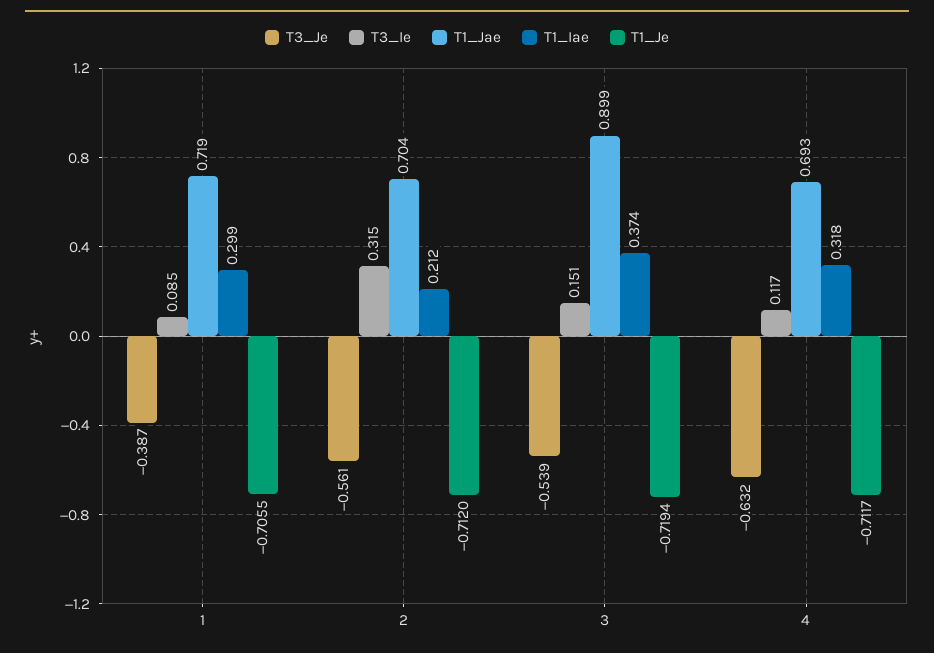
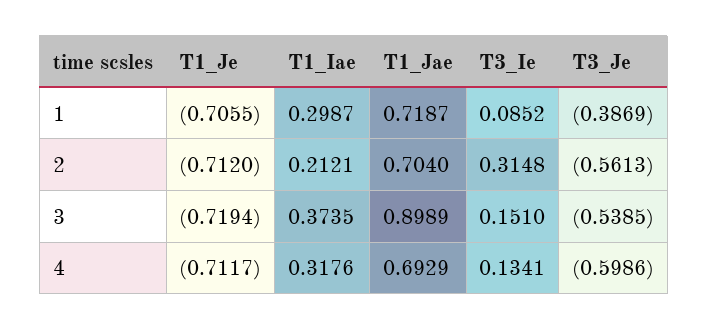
  {
    "T3_Je": {
      "1": -0.3869,
      "2": -0.5613,
      "3": -0.5385,
-     "4": -0.632
+     "4": -0.5986
    },
    "T3_Ie": {
      "1": 0.0852,
      "2": 0.3148,
      "3": 0.151,
-     "4": 0.117
+     "4": 0.1341
    },
    "T1_Jae": {
      "1": 0.7187,
      "2": 0.704,
      "3": 0.8989,
      "4": 0.6929
    },
    "T1_Iae": {
      "1": 0.2987,
      "2": 0.2121,
      "3": 0.3735,
      "4": 0.3176
    },
    "T1_Je": {
      "1": -0.7055,
      "2": -0.712,
      "3": -0.7194,
      "4": -0.7117
    }
  }

